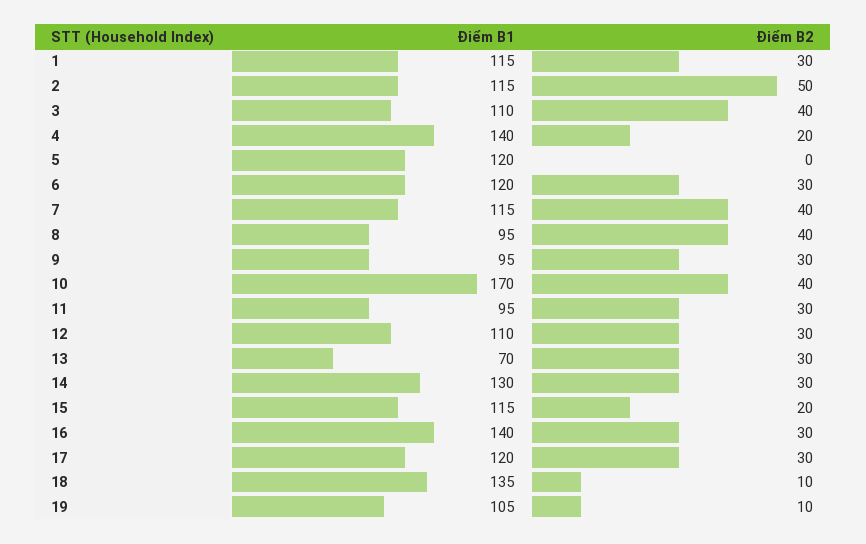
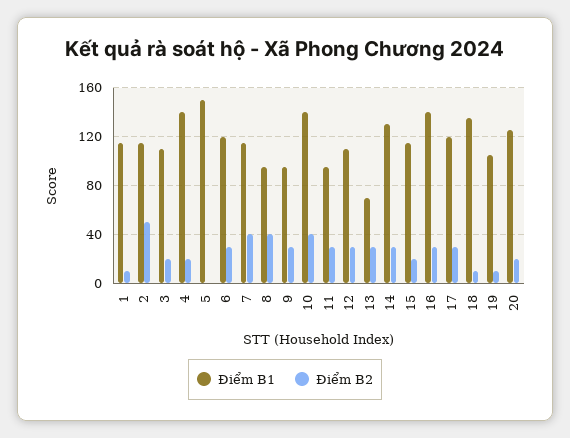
  {
    "Điểm B1": {
      "1": 115,
      "2": 115,
      "3": 110,
      "4": 140,
-     "5": 120,
+     "5": 150,
      "6": 120,
      "7": 115,
      "8": 95,
      "9": 95,
-     "10": 170,
+     "10": 140,
      "11": 95,
      "12": 110,
      "13": 70,
      "14": 130,
      "15": 115,
      "16": 140,
      "17": 120,
      "18": 135,
-     "19": 105
+     "19": 105,
+     "20": 125
    },
    "Điểm B2": {
-     "1": 30,
+     "1": 10,
      "2": 50,
-     "3": 40,
+     "3": 20,
      "4": 20,
      "5": 0,
      "6": 30,
      "7": 40,
      "8": 40,
      "9": 30,
      "10": 40,
      "11": 30,
      "12": 30,
      "13": 30,
      "14": 30,
      "15": 20,
      "16": 30,
      "17": 30,
      "18": 10,
-     "19": 10
+     "19": 10,
+     "20": 20
    }
  }

